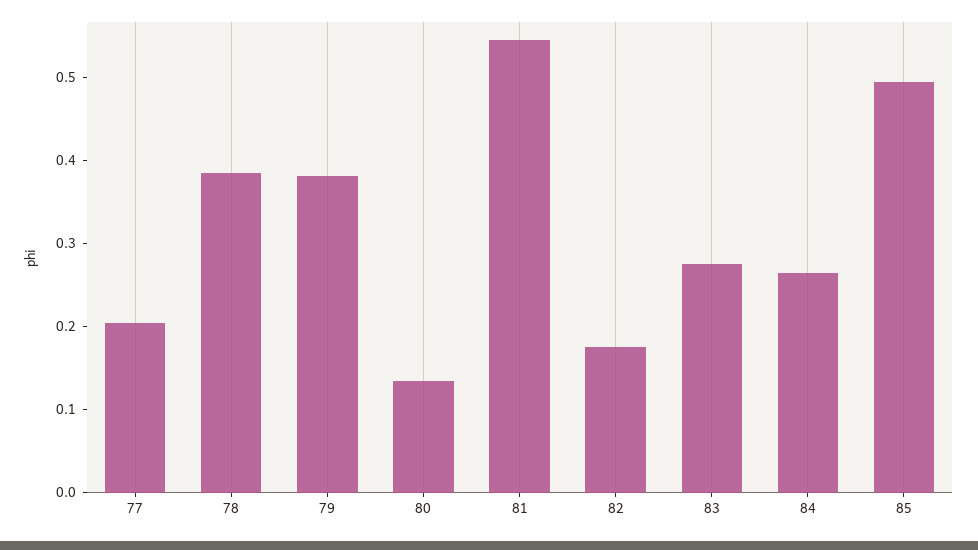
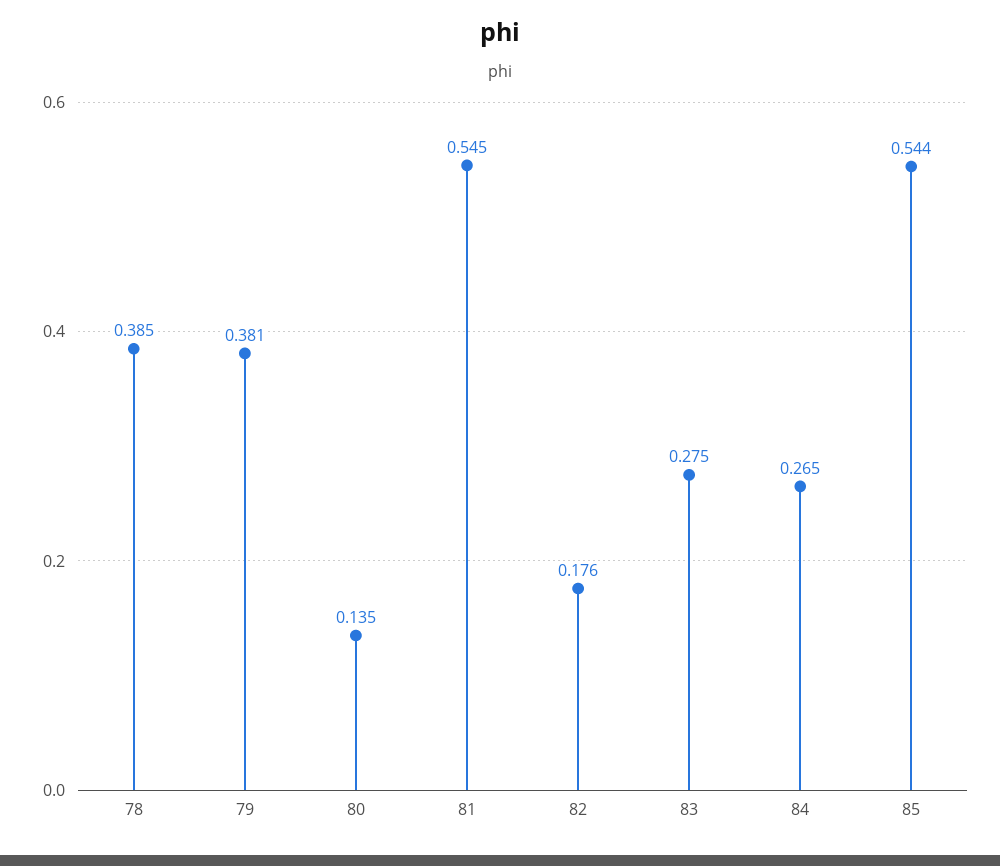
  {
-   "77": 0.2,
    "78": 0.385,
    "79": 0.381,
    "80": 0.135,
    "81": 0.545,
    "82": 0.176,
    "83": 0.275,
    "84": 0.265,
-   "85": 0.5
+   "85": 0.544
  }

